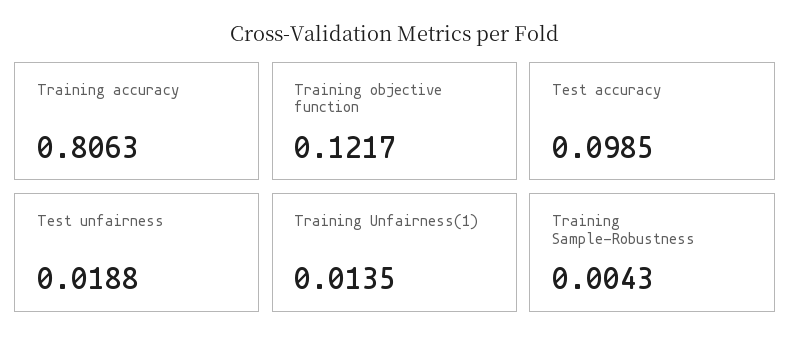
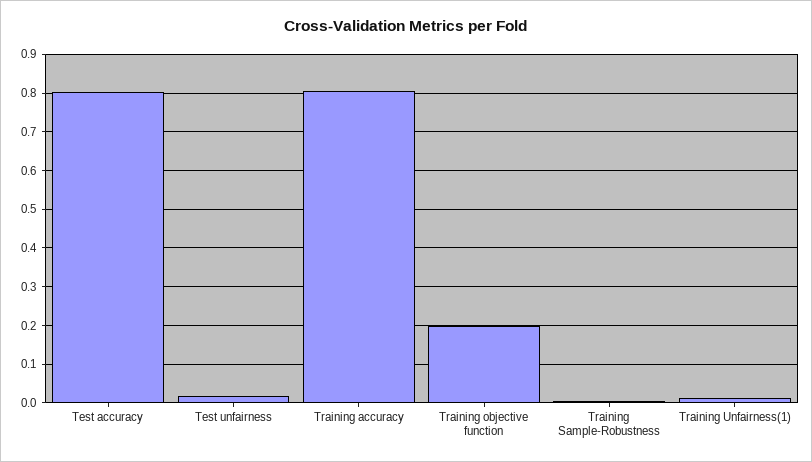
  {
    "Training accuracy": 0.8063,
-   "Training objective function": 0.1217,
+   "Training objective function": 0.2,
-   "Test accuracy": 0.0985,
+   "Test accuracy": 0.8,
    "Test unfairness": 0.0188,
    "Training Unfairness(1)": 0.0135,
    "Training Sample-Robustness": 0.0043
  }

